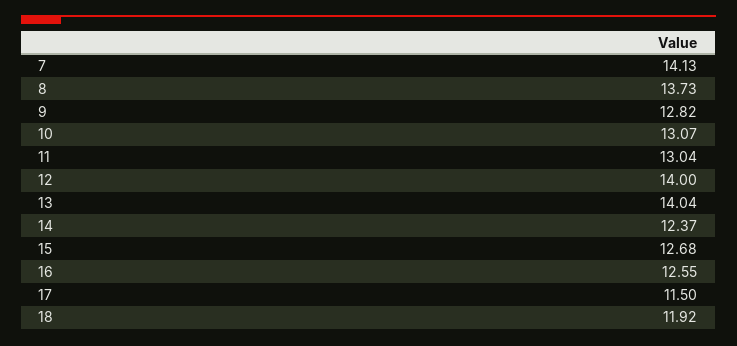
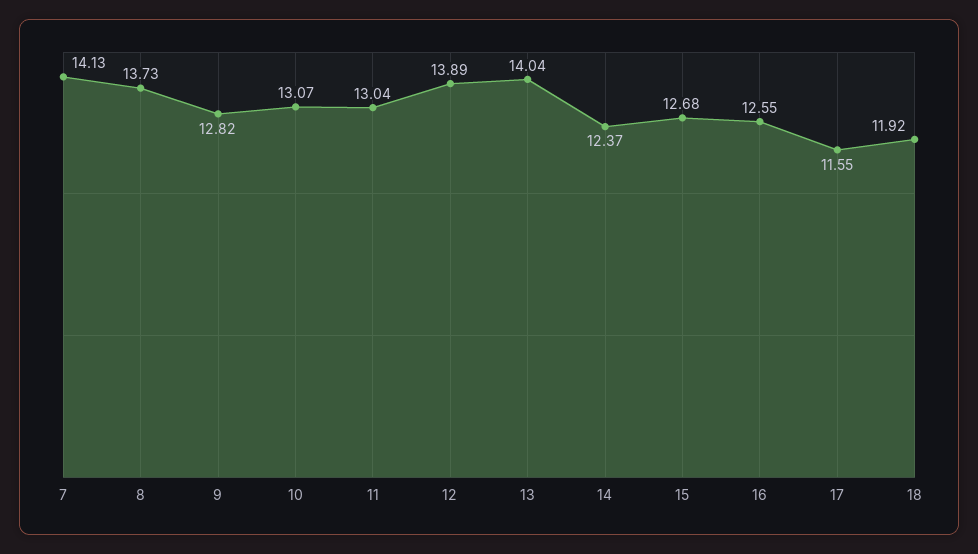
  {
    "7": 14.13,
    "8": 13.73,
    "9": 12.82,
    "10": 13.07,
    "11": 13.04,
-   "12": 14,
+   "12": 13.89,
    "13": 14.04,
    "14": 12.37,
    "15": 12.68,
    "16": 12.55,
-   "17": 11.5,
+   "17": 11.55,
    "18": 11.92
  }

